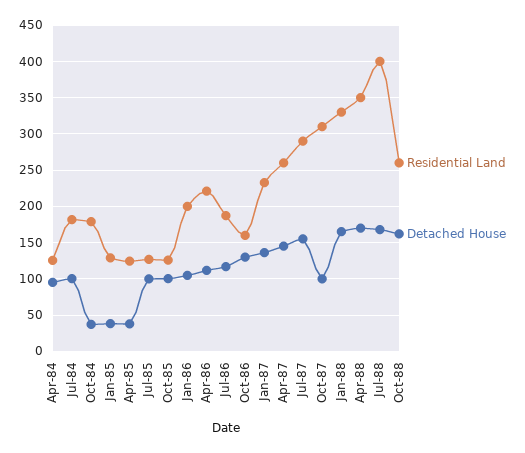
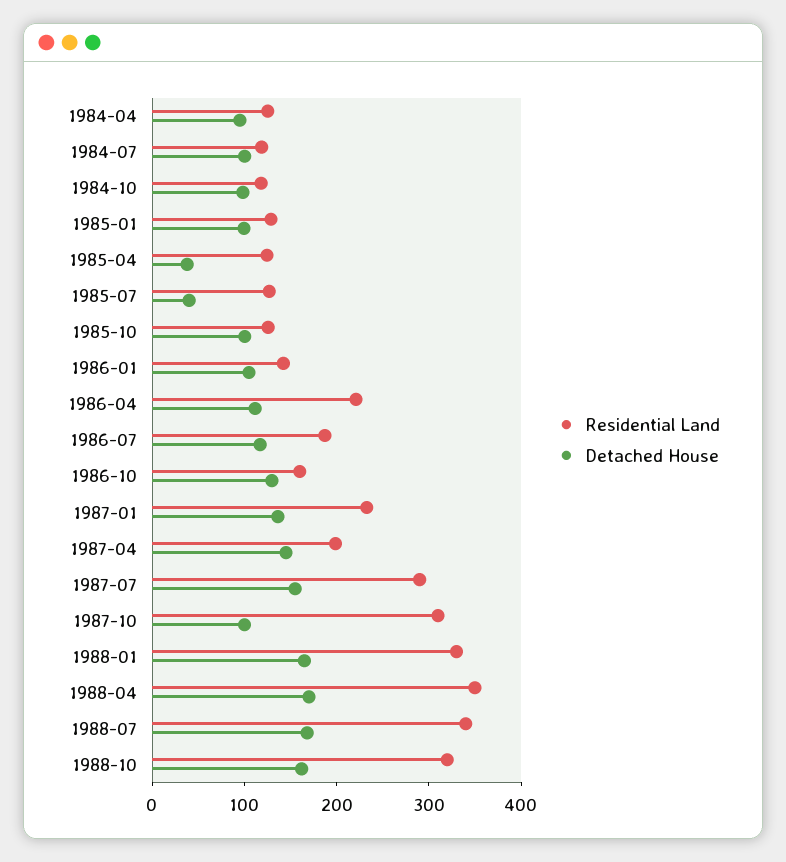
  {
    "Residential Land": {
      "Apr-84": 130,
-     "Jul-84": 180,
+     "Jul-84": 120,
-     "Oct-84": 180,
+     "Oct-84": 120,
      "Jan-85": 130,
      "Apr-85": 120,
      "Jul-85": 130,
      "Oct-85": 130,
-     "Jan-86": 200,
+     "Jan-86": 140,
      "Apr-86": 220,
      "Jul-86": 190,
      "Oct-86": 160,
      "Jan-87": 230,
-     "Apr-87": 260,
+     "Apr-87": 200,
      "Jul-87": 290,
      "Oct-87": 310,
      "Jan-88": 330,
      "Apr-88": 350,
-     "Jul-88": 400,
+     "Jul-88": 340,
-     "Oct-88": 260
+     "Oct-88": 320
    },
    "Detached House": {
      "Apr-84": 100,
      "Jul-84": 100,
-     "Oct-84": 40,
+     "Oct-84": 100,
-     "Jan-85": 40,
+     "Jan-85": 100,
      "Apr-85": 40,
-     "Jul-85": 100,
+     "Jul-85": 40,
      "Oct-85": 100,
      "Jan-86": 100,
      "Apr-86": 110,
      "Jul-86": 120,
      "Oct-86": 130,
      "Jan-87": 140,
      "Apr-87": 150,
      "Jul-87": 160,
      "Oct-87": 100,
      "Jan-88": 170,
      "Apr-88": 170,
      "Jul-88": 170,
      "Oct-88": 160
    }
  }

